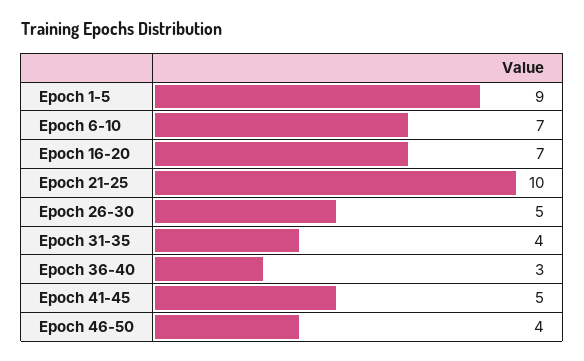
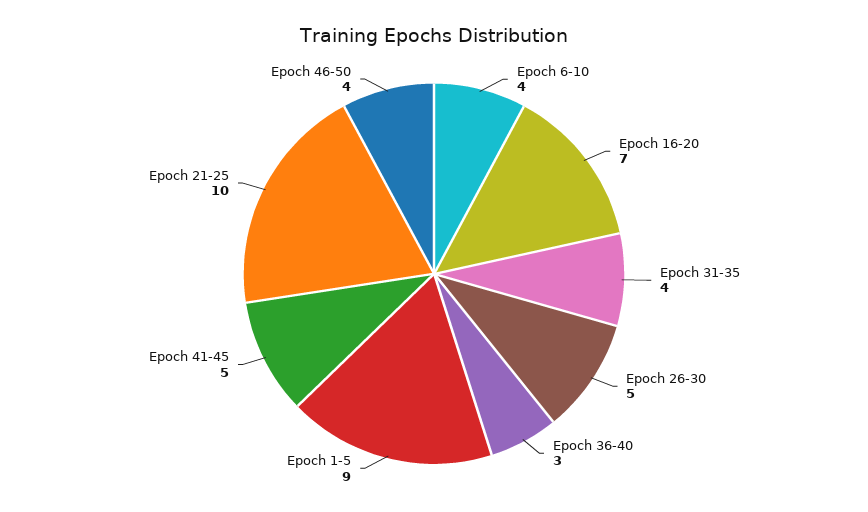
  {
    "Epoch 1-5": 9,
-   "Epoch 6-10": 7,
+   "Epoch 6-10": 4,
    "Epoch 16-20": 7,
    "Epoch 21-25": 10,
    "Epoch 26-30": 5,
    "Epoch 31-35": 4,
    "Epoch 36-40": 3,
    "Epoch 41-45": 5,
    "Epoch 46-50": 4
  }

